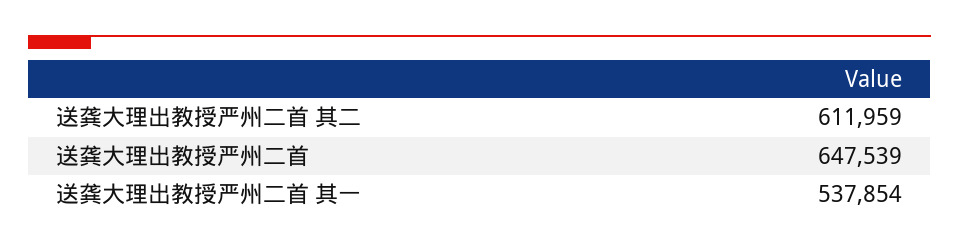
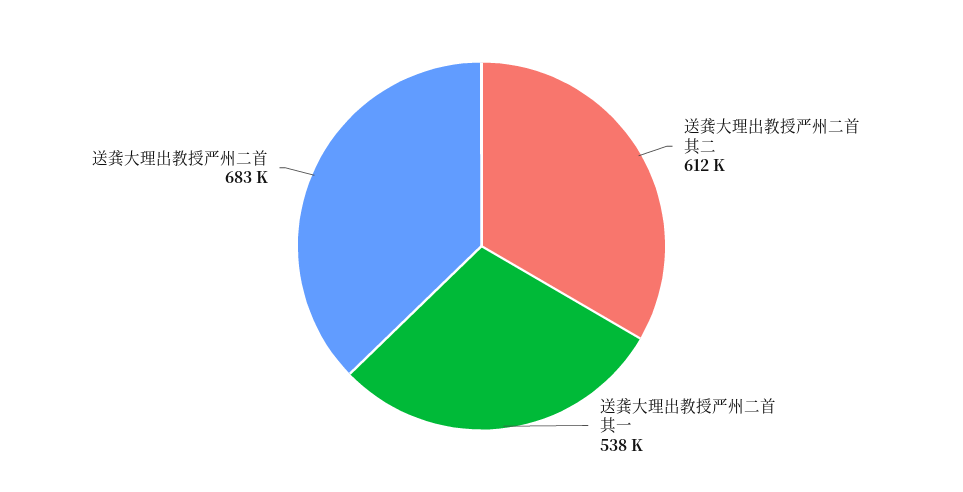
  {
    "送龚大理出教授严州二首 其二": 611959,
-   "送龚大理出教授严州二首": 647539,
+   "送龚大理出教授严州二首": 683000,
    "送龚大理出教授严州二首 其一": 537854
  }

